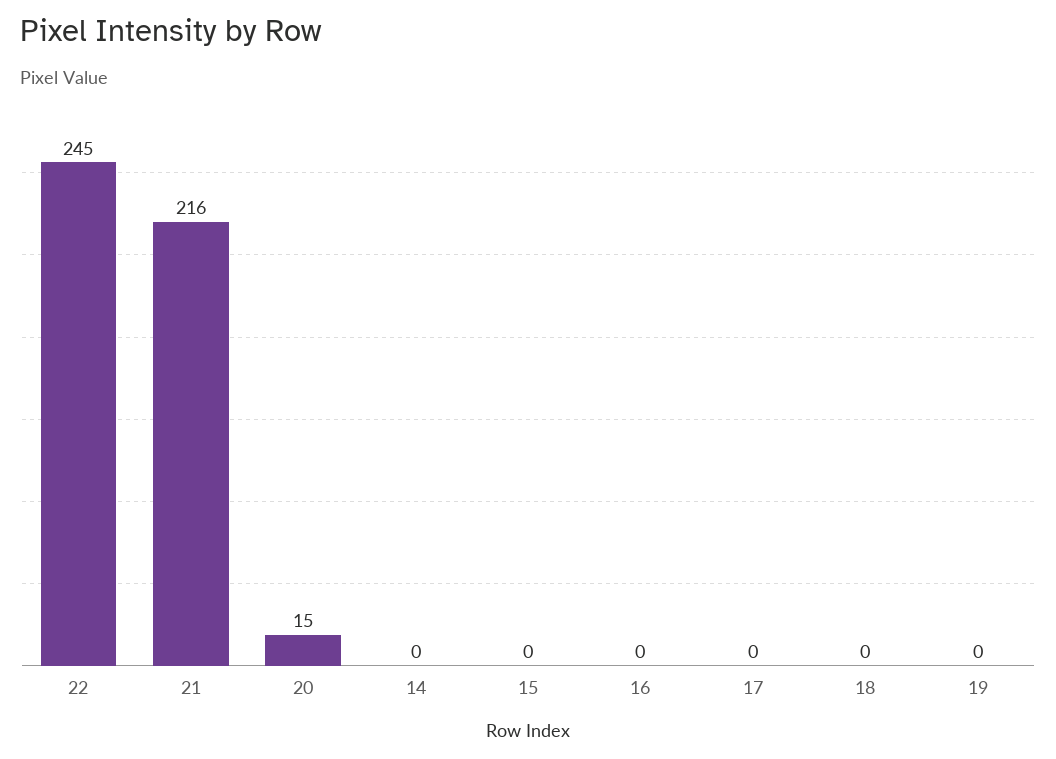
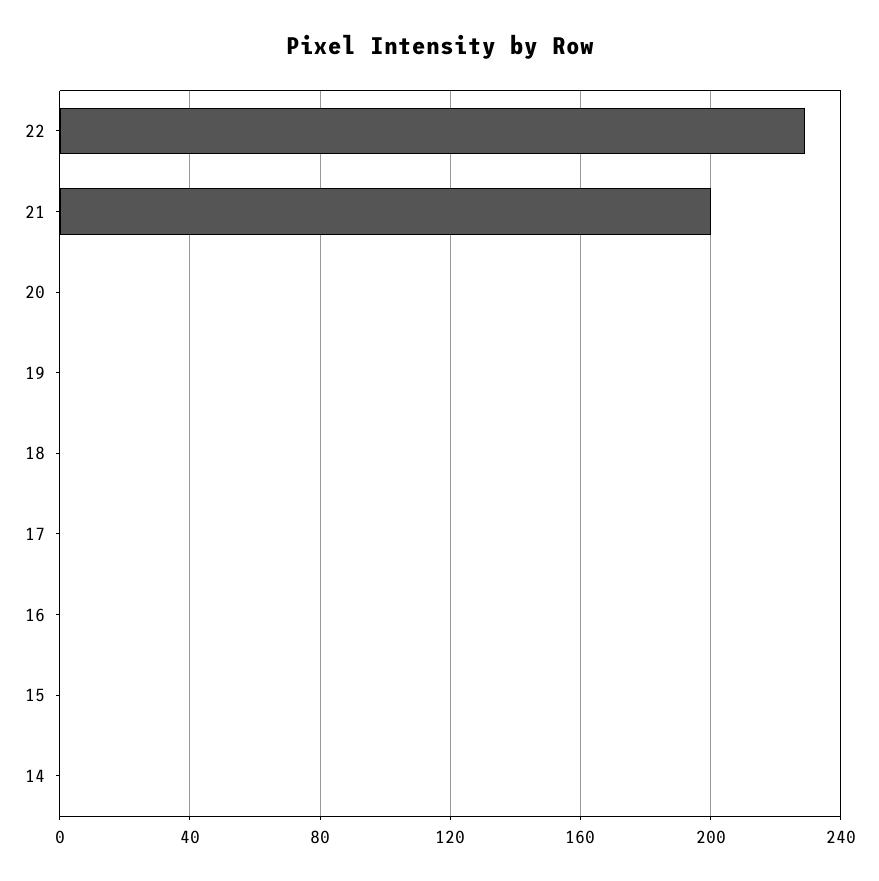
  {
-   "22": 245,
+   "22": 230,
-   "21": 216,
+   "21": 200,
-   "20": 15,
+   "20": 0,
    "14": 0,
    "15": 0,
    "16": 0,
    "17": 0,
    "18": 0,
    "19": 0
  }

